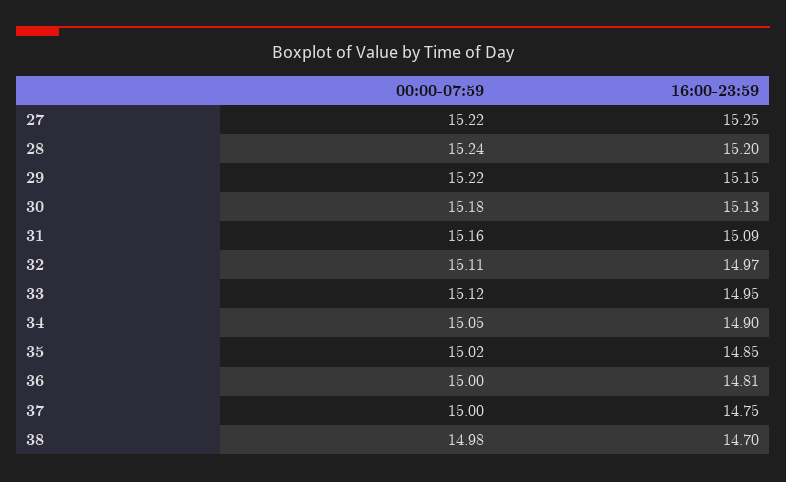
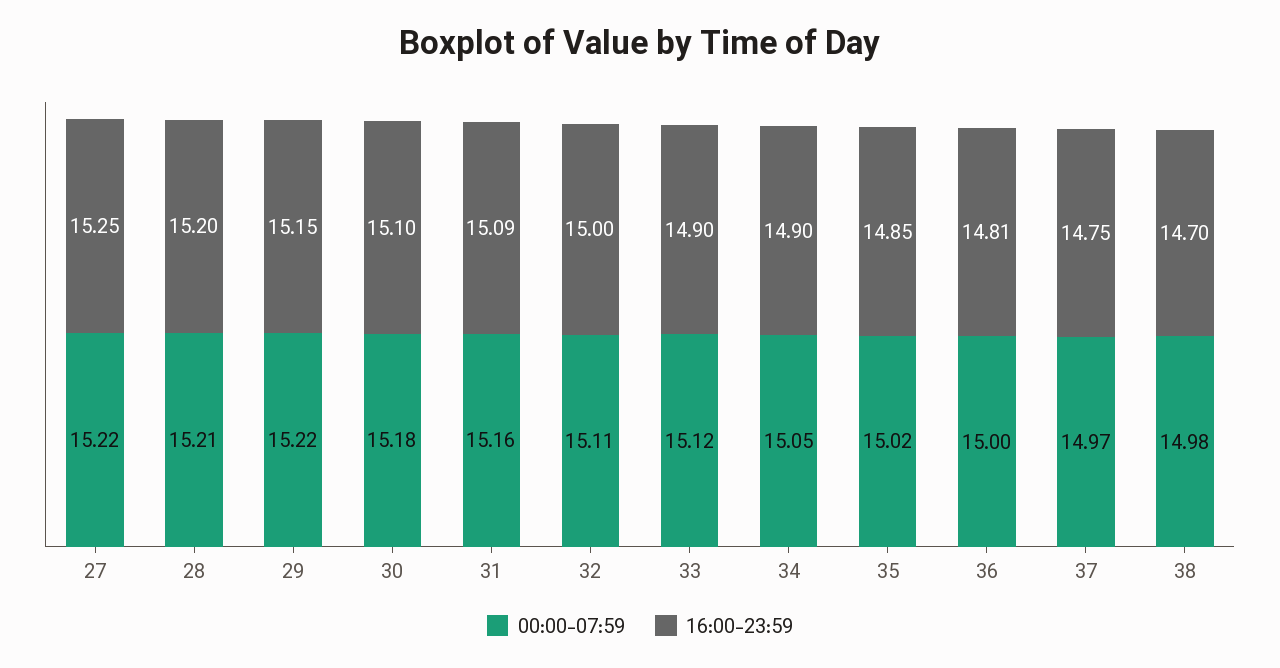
  {
    "00:00-07:59": {
      "27": 15.22,
-     "28": 15.24,
+     "28": 15.21,
      "29": 15.22,
      "30": 15.18,
      "31": 15.16,
      "32": 15.11,
      "33": 15.12,
      "34": 15.05,
      "35": 15.02,
      "36": 15,
-     "37": 15,
+     "37": 14.97,
      "38": 14.98
    },
    "16:00-23:59": {
      "27": 15.25,
      "28": 15.2,
      "29": 15.15,
-     "30": 15.13,
+     "30": 15.1,
      "31": 15.09,
-     "32": 14.97,
+     "32": 15,
-     "33": 14.95,
+     "33": 14.9,
      "34": 14.9,
      "35": 14.85,
      "36": 14.81,
      "37": 14.75,
      "38": 14.7
    }
  }

